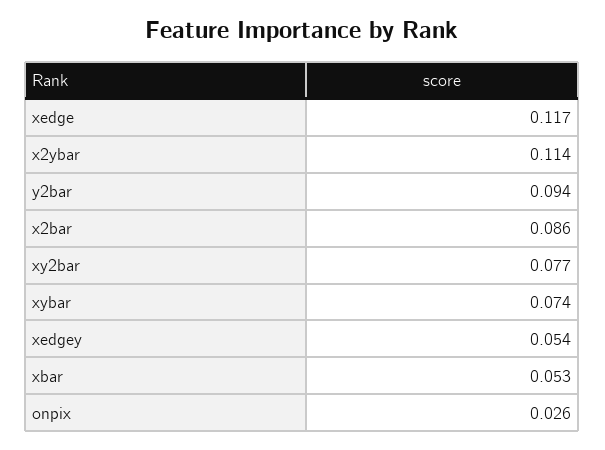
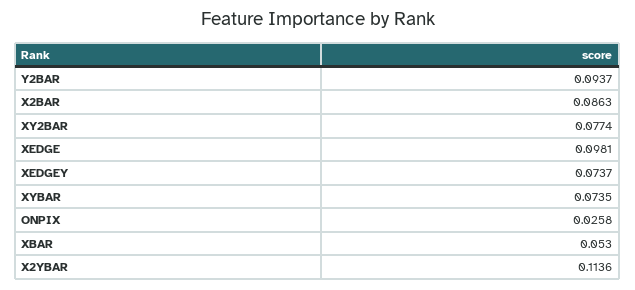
  {
-   "xedge": 0.117,
+   "xedge": 0.0981,
    "x2ybar": 0.1136,
    "y2bar": 0.0937,
    "x2bar": 0.0863,
    "xy2bar": 0.0774,
    "xybar": 0.0735,
-   "xedgey": 0.054,
+   "xedgey": 0.0737,
    "xbar": 0.053,
    "onpix": 0.0258
  }

